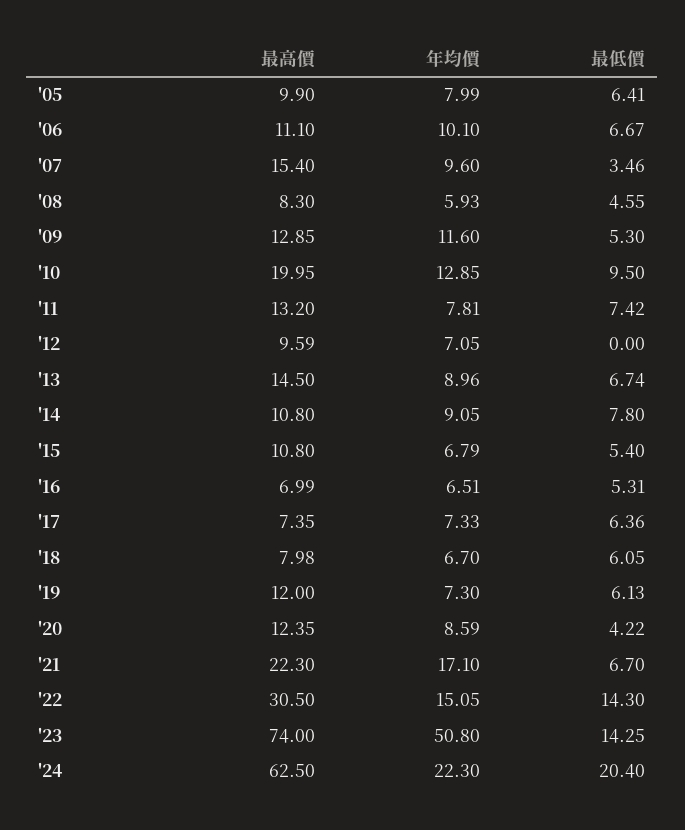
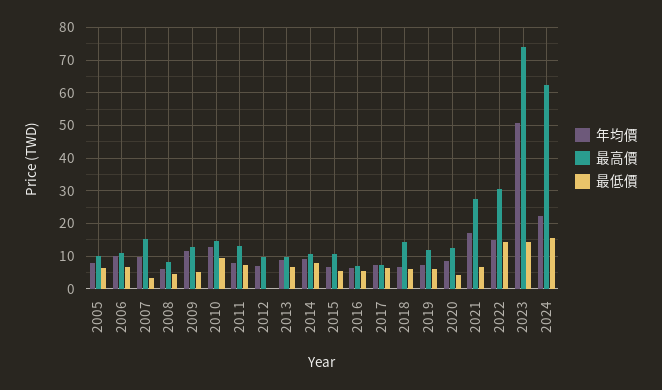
  {
    "最高價": {
      "'05": 9.9,
      "'06": 11.1,
      "'07": 15.4,
      "'08": 8.3,
      "'09": 12.85,
-     "'10": 19.95,
+     "'10": 14,
      "'11": 13.2,
      "'12": 9.59,
-     "'13": 14.5,
+     "'13": 10,
      "'14": 10.8,
      "'15": 10.8,
      "'16": 6.99,
      "'17": 7.35,
-     "'18": 7.98,
+     "'18": 14,
      "'19": 12,
      "'20": 12.35,
-     "'21": 22.3,
+     "'21": 28,
      "'22": 30.5,
      "'23": 74,
      "'24": 62.5
    },
    "年均價": {
      "'05": 7.99,
      "'06": 10.1,
      "'07": 9.6,
      "'08": 5.93,
      "'09": 11.6,
      "'10": 12.85,
      "'11": 7.81,
      "'12": 7.05,
      "'13": 8.96,
      "'14": 9.05,
      "'15": 6.79,
      "'16": 6.51,
      "'17": 7.33,
      "'18": 6.7,
      "'19": 7.3,
      "'20": 8.59,
      "'21": 17.1,
      "'22": 15.05,
      "'23": 50.8,
      "'24": 22.3
    },
    "最低價": {
      "'05": 6.41,
      "'06": 6.67,
      "'07": 3.46,
      "'08": 4.55,
      "'09": 5.3,
      "'10": 9.5,
      "'11": 7.42,
      "'12": 0,
      "'13": 6.74,
      "'14": 7.8,
      "'15": 5.4,
      "'16": 5.31,
      "'17": 6.36,
      "'18": 6.05,
      "'19": 6.13,
      "'20": 4.22,
      "'21": 6.7,
      "'22": 14.3,
      "'23": 14.25,
-     "'24": 20.4
+     "'24": 16
    }
  }

